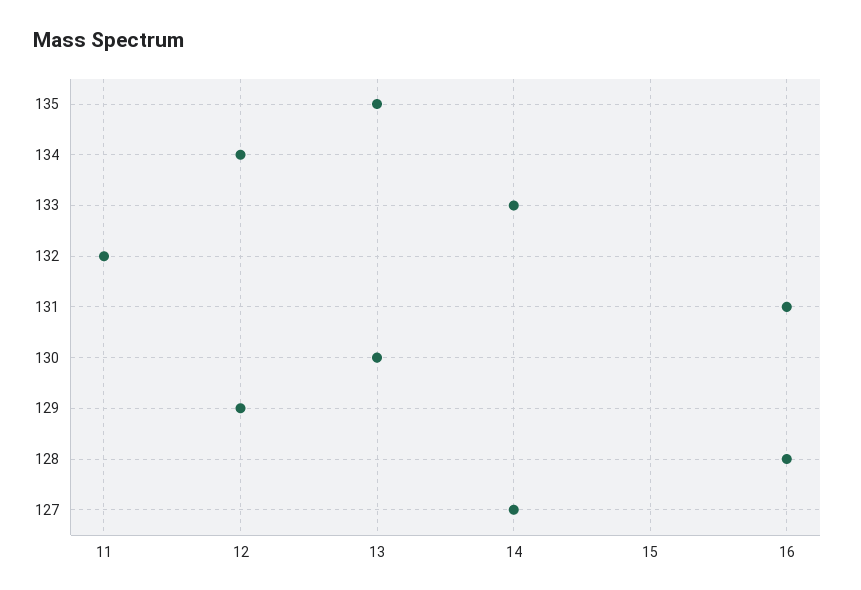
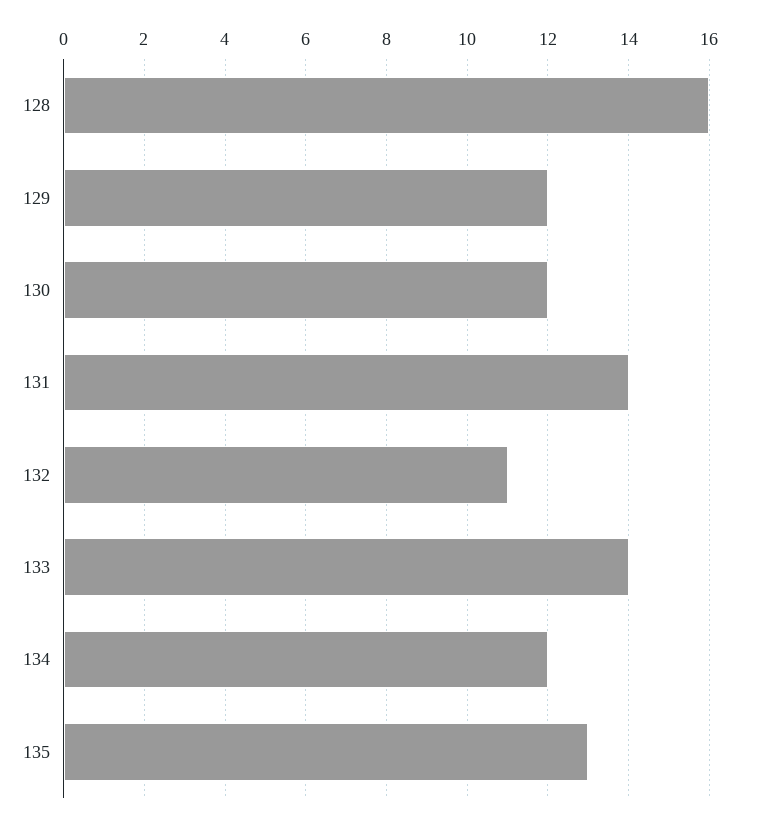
  {
    "135": 13,
    "134": 12,
    "133": 14,
    "132": 11,
-   "131": 16,
+   "131": 14,
-   "130": 13,
+   "130": 12,
    "129": 12,
-   "128": 16,
+   "128": 16
-   "127": 14
  }

